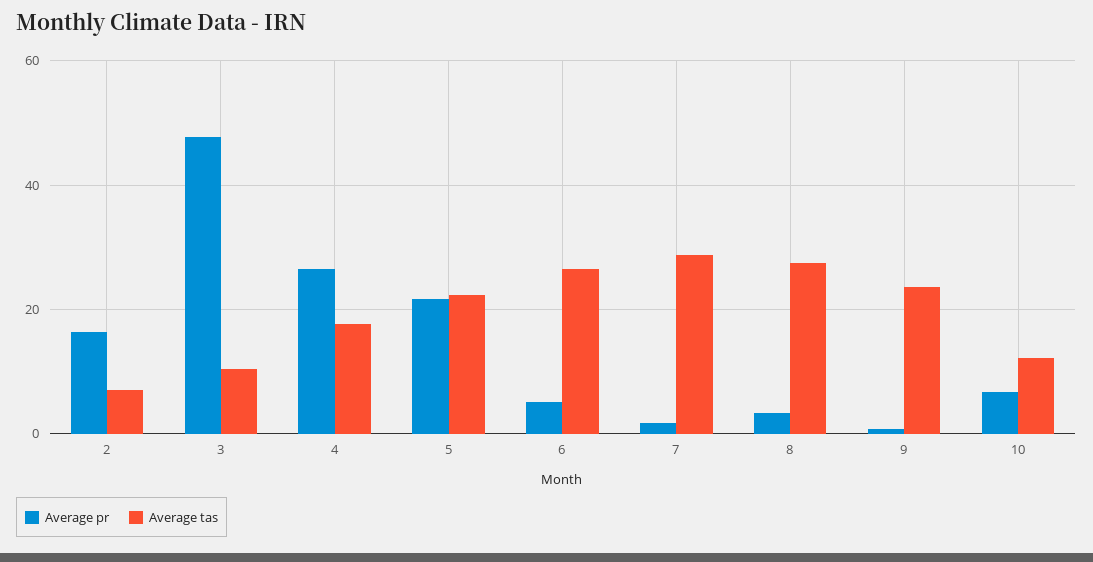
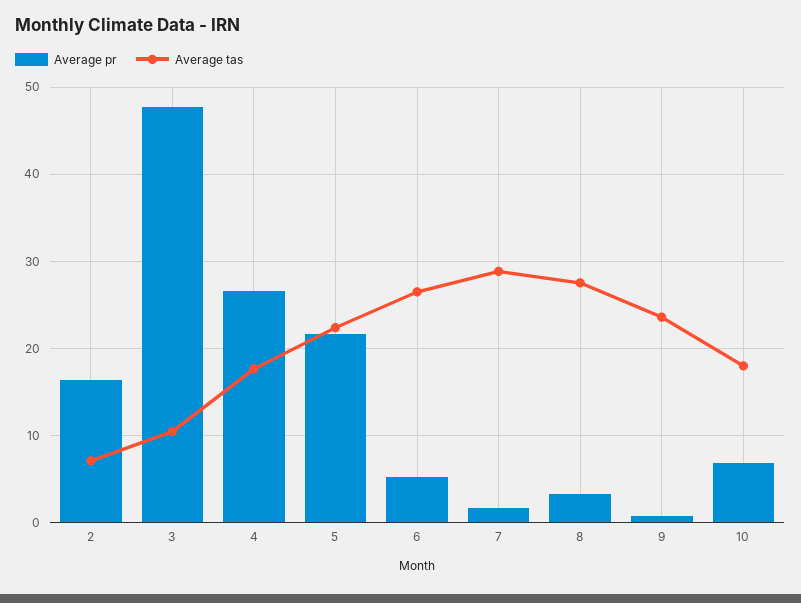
  {
    "Average pr": {
      "2": 16,
      "3": 48,
      "4": 27,
      "5": 22,
      "6": 5,
      "7": 2,
      "8": 3,
      "9": 1,
      "10": 7
    },
    "Average tas": {
      "2": 7,
      "3": 10,
      "4": 18,
      "5": 22,
      "6": 26,
      "7": 29,
      "8": 28,
      "9": 24,
-     "10": 12
+     "10": 18
    }
  }

